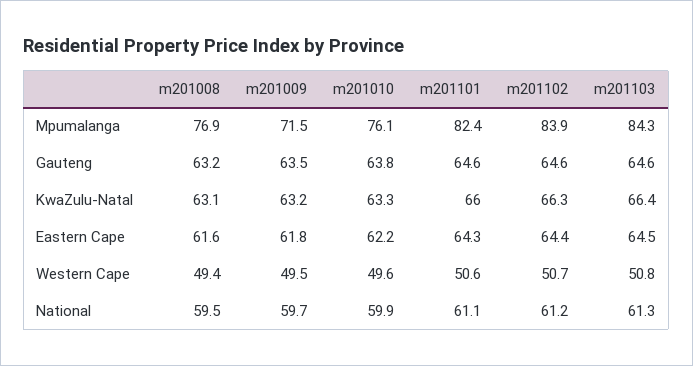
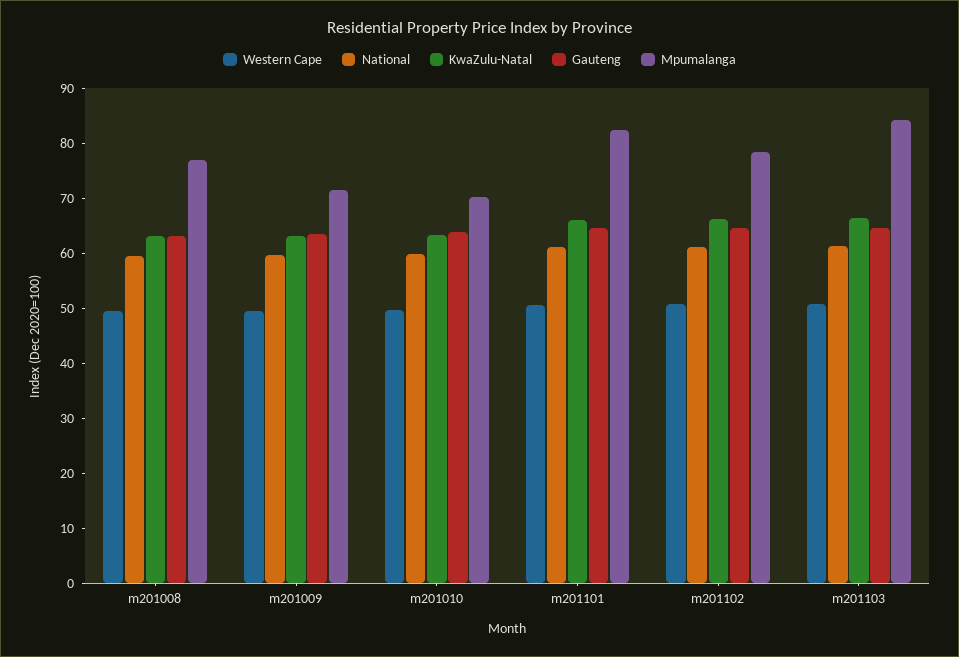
  {
    "Mpumalanga": {
      "m201008": 76.9,
      "m201009": 71.5,
-     "m201010": 76.1,
+     "m201010": 70,
      "m201101": 82.4,
-     "m201102": 83.9,
+     "m201102": 78,
      "m201103": 84.3
    },
    "Gauteng": {
      "m201008": 63.2,
      "m201009": 63.5,
      "m201010": 63.8,
      "m201101": 64.6,
      "m201102": 64.6,
      "m201103": 64.6
    },
    "KwaZulu-Natal": {
      "m201008": 63.1,
      "m201009": 63.2,
      "m201010": 63.3,
      "m201101": 66,
      "m201102": 66.3,
      "m201103": 66.4
    },
-   "Eastern Cape": {
-     "m201008": 61.6,
-     "m201009": 61.8,
-     "m201010": 62.2,
-     "m201101": 64.3,
-     "m201102": 64.4,
-     "m201103": 64.5
-   },
    "Western Cape": {
      "m201008": 49.4,
      "m201009": 49.5,
      "m201010": 49.6,
      "m201101": 50.6,
      "m201102": 50.7,
      "m201103": 50.8
    },
    "National": {
      "m201008": 59.5,
      "m201009": 59.7,
      "m201010": 59.9,
      "m201101": 61.1,
      "m201102": 61.2,
      "m201103": 61.3
    }
  }

